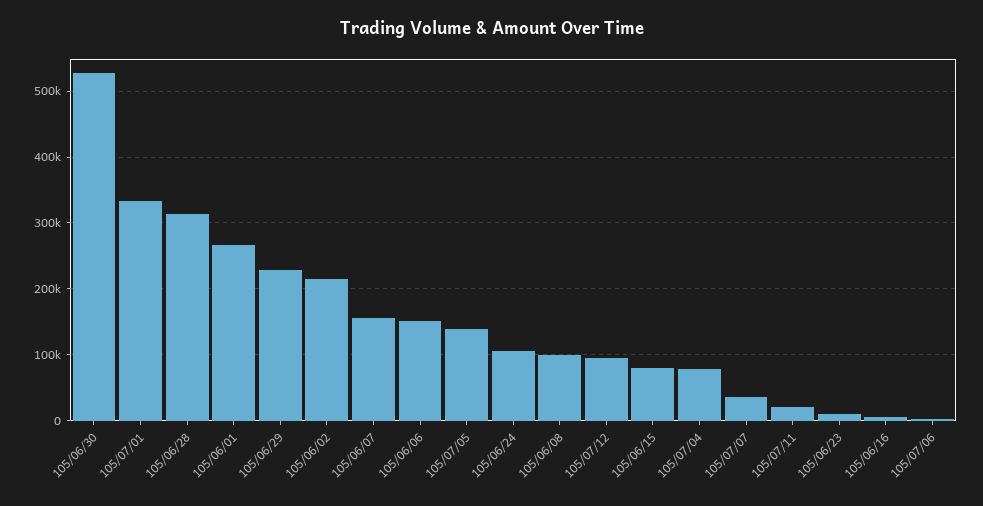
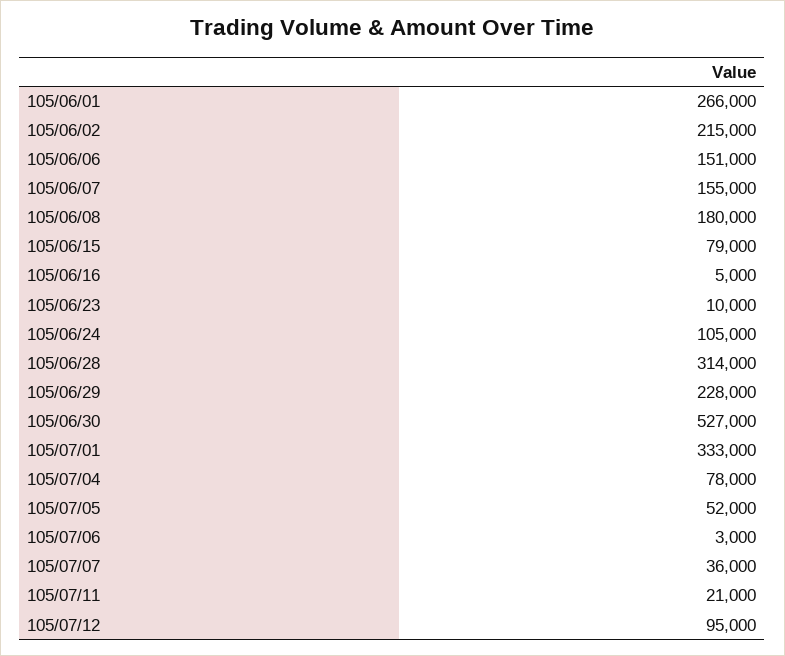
  {
    "105/06/30": 527000,
    "105/07/01": 333000,
    "105/06/28": 314000,
    "105/06/01": 266000,
    "105/06/29": 228000,
    "105/06/02": 215000,
    "105/06/07": 155000,
    "105/06/06": 151000,
-   "105/07/05": 140000,
+   "105/07/05": 52000,
    "105/06/24": 105000,
-   "105/06/08": 100000,
+   "105/06/08": 180000,
    "105/07/12": 95000,
    "105/06/15": 79000,
    "105/07/04": 78000,
    "105/07/07": 36000,
    "105/07/11": 21000,
    "105/06/23": 10000,
    "105/06/16": 5000,
    "105/07/06": 3000
  }

